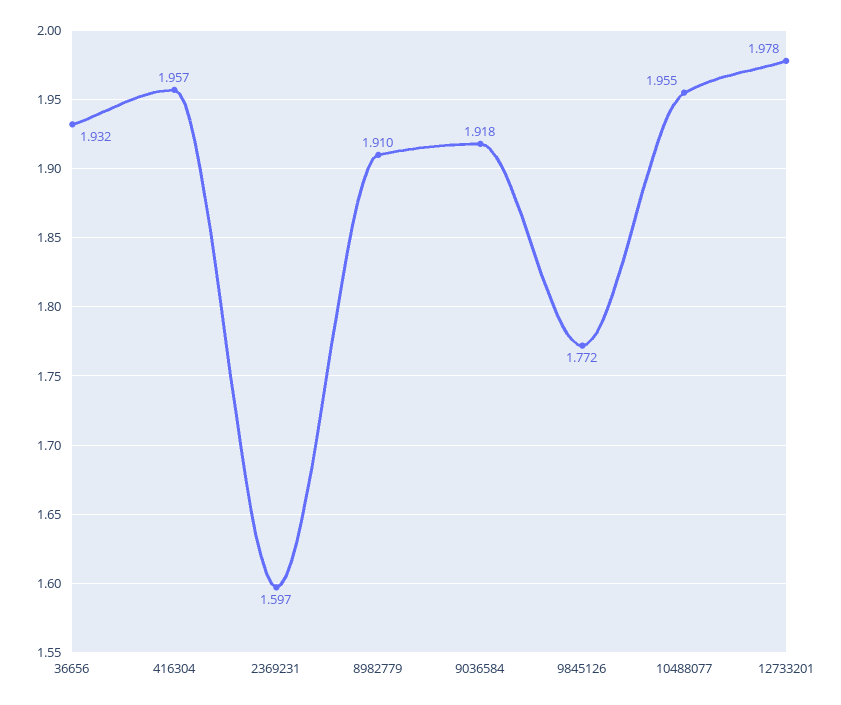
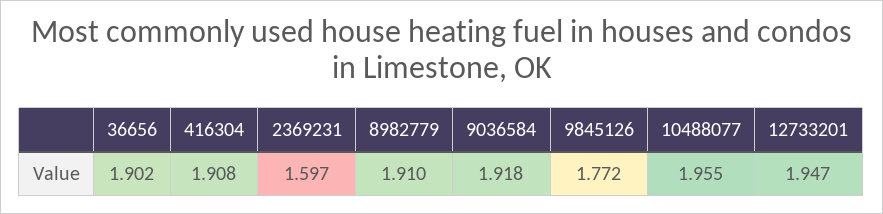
  {
-   "36656": 1.932,
+   "36656": 1.902,
-   "416304": 1.957,
+   "416304": 1.908,
    "2369231": 1.597,
    "8982779": 1.91,
    "9036584": 1.918,
    "9845126": 1.772,
    "10488077": 1.955,
-   "12733201": 1.978
+   "12733201": 1.947
  }

